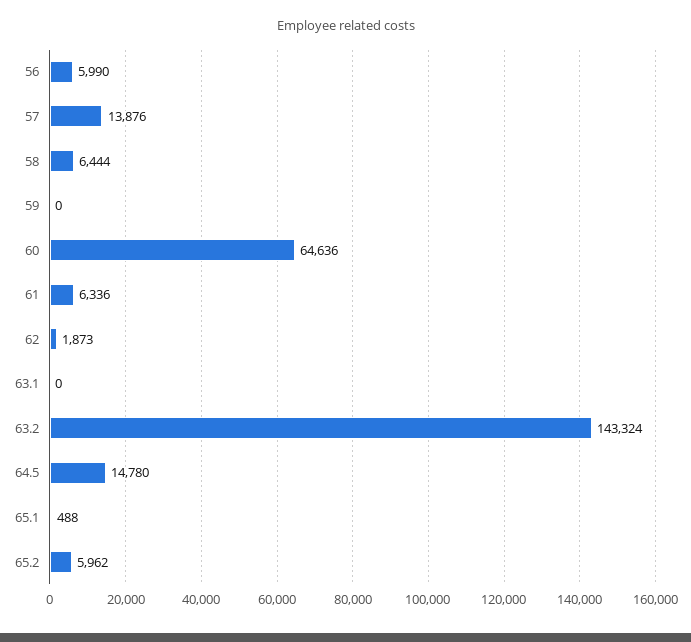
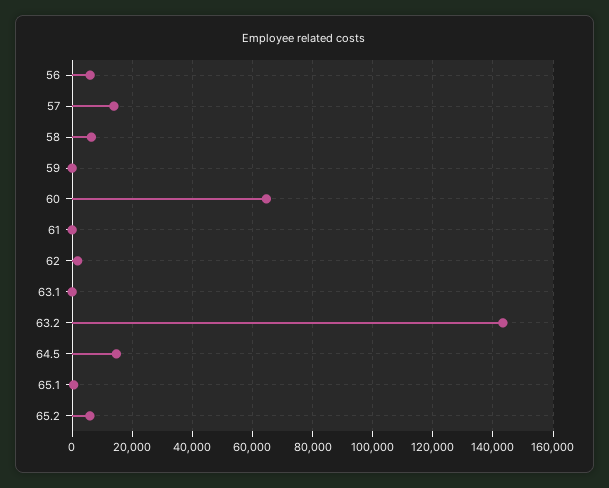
  {
    "56": 5990,
    "57": 13876,
    "58": 6444,
    "59": 0,
    "60": 64636,
-   "61": 6336,
+   "61": 0,
    "62": 1873,
    "63.1": 0,
    "63.2": 143324,
    "64.5": 14780,
    "65.1": 488,
    "65.2": 5962
  }

